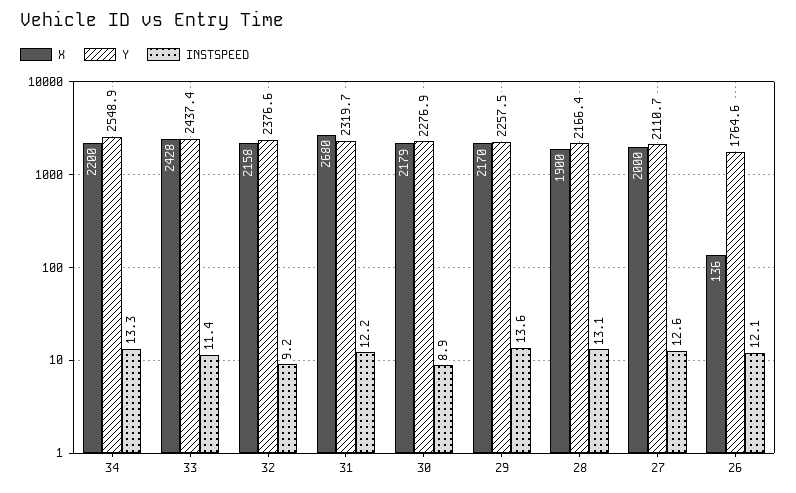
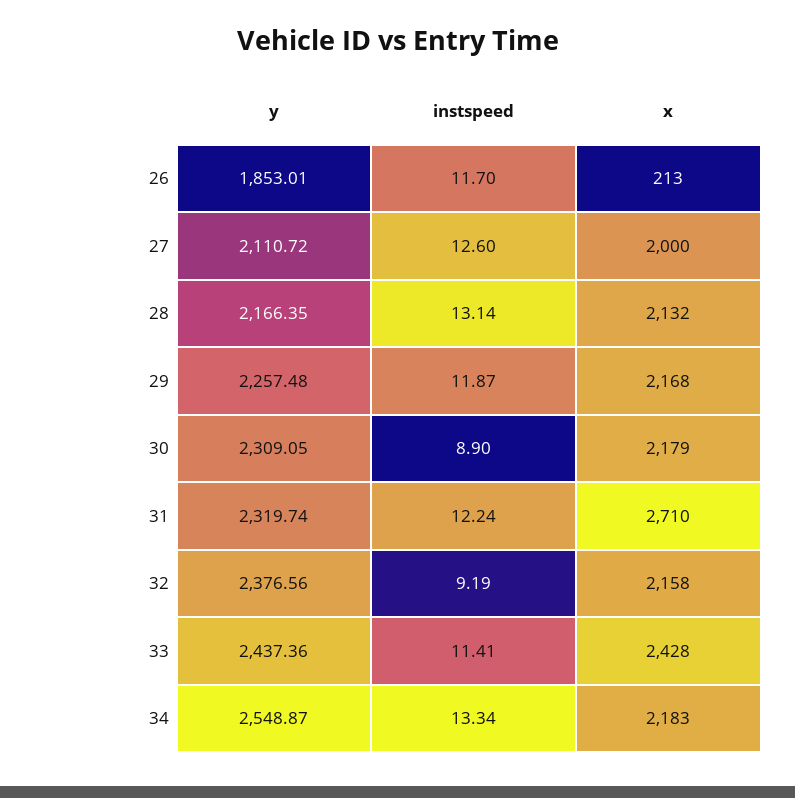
  {
    "X": {
-     "34": 2200,
+     "34": 2183,
      "33": 2428,
      "32": 2158,
-     "31": 2680,
+     "31": 2710,
      "30": 2179,
-     "29": 2170,
+     "29": 2168,
-     "28": 1900,
+     "28": 2132,
      "27": 2000,
-     "26": 136
+     "26": 213
    },
    "Y": {
      "34": 2548.87,
      "33": 2437.36,
      "32": 2376.56,
      "31": 2319.74,
-     "30": 2276.9,
+     "30": 2309.05,
      "29": 2257.48,
      "28": 2166.35,
      "27": 2110.72,
-     "26": 1764.6
+     "26": 1853.01
    },
    "INSTSPEED": {
      "34": 13.34,
      "33": 11.41,
      "32": 9.19,
      "31": 12.24,
      "30": 8.9,
-     "29": 13.6,
+     "29": 11.87,
      "28": 13.14,
      "27": 12.6,
-     "26": 12.1
+     "26": 11.7
    }
  }

